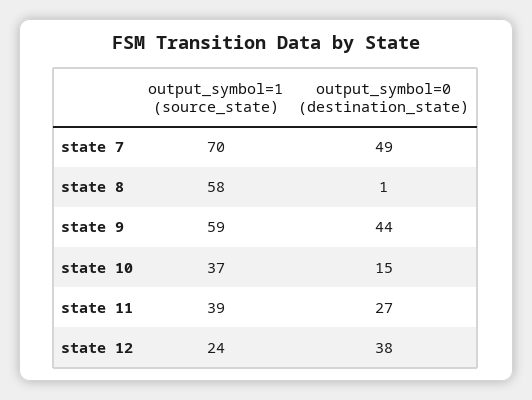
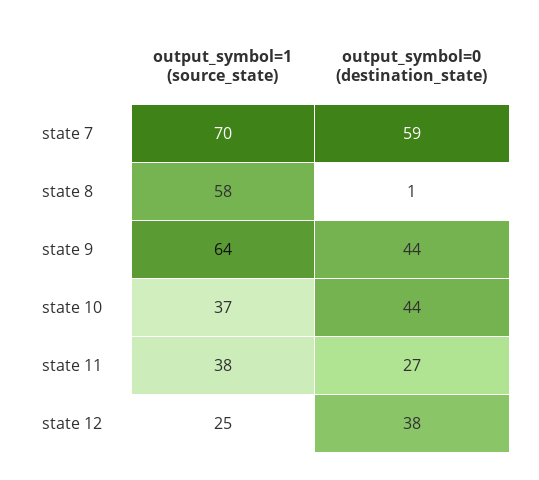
  {
    "output_symbol=1 (source_state)": {
      "state 7": 70,
      "state 8": 58,
-     "state 9": 59,
+     "state 9": 64,
      "state 10": 37,
-     "state 11": 39,
+     "state 11": 38,
-     "state 12": 24
+     "state 12": 25
    },
    "output_symbol=0 (destination_state)": {
-     "state 7": 49,
+     "state 7": 59,
      "state 8": 1,
      "state 9": 44,
-     "state 10": 15,
+     "state 10": 44,
      "state 11": 27,
      "state 12": 38
    }
  }

